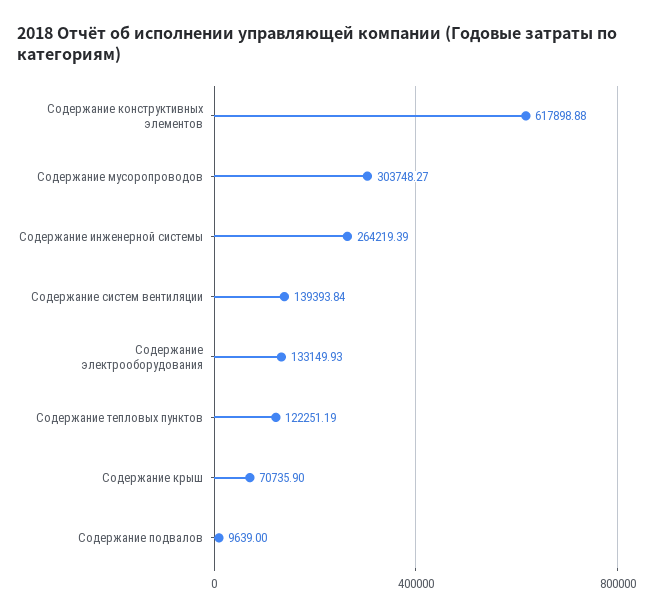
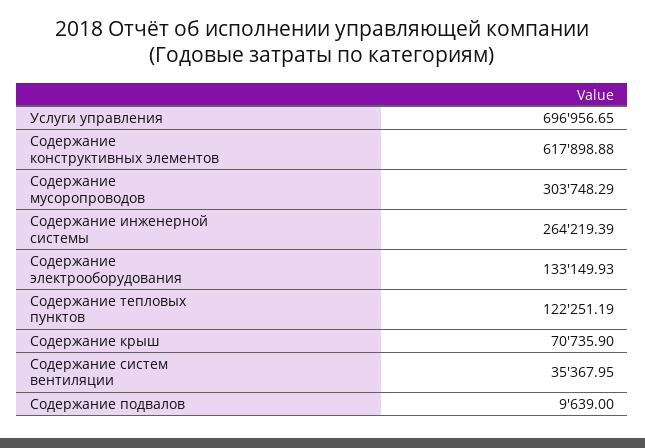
  {
    "Содержание конструктивных элементов": 617898.88,
-   "Содержание мусоропроводов": 303748.27,
+   "Содержание мусоропроводов": 303748.29,
    "Содержание инженерной системы": 264219.39,
-   "Содержание систем вентиляции": 139393.84,
+   "Содержание систем вентиляции": 35367.95,
    "Содержание электрооборудования": 133149.93,
    "Содержание тепловых пунктов": 122251.19,
    "Содержание крыш": 70735.9,
-   "Содержание подвалов": 9639
+   "Содержание подвалов": 9639,
+   "Услуги управления": 696956.65
  }

